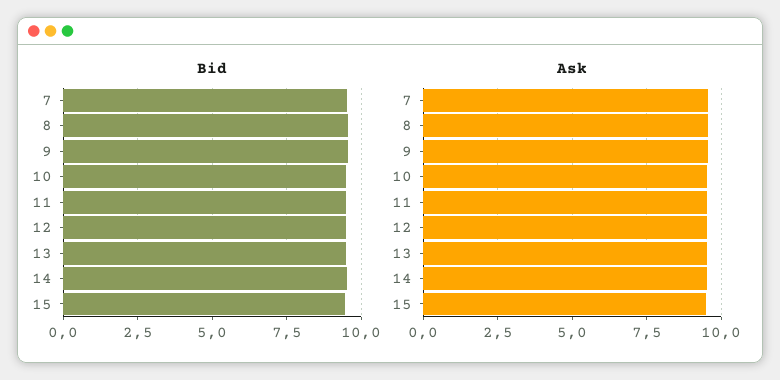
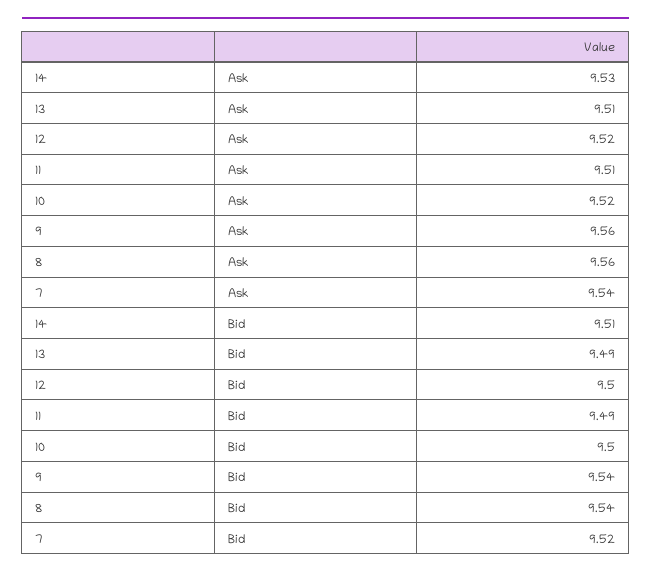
  {
    "Bid": {
      "7": 9.52,
      "8": 9.54,
      "9": 9.54,
      "10": 9.5,
      "11": 9.49,
      "12": 9.5,
      "13": 9.49,
-     "14": 9.51,
+     "14": 9.51
-     "15": 9.5
    },
    "Ask": {
      "7": 9.54,
      "8": 9.56,
      "9": 9.56,
      "10": 9.52,
      "11": 9.51,
      "12": 9.52,
      "13": 9.51,
-     "14": 9.53,
+     "14": 9.53
-     "15": 9.5
    }
  }

